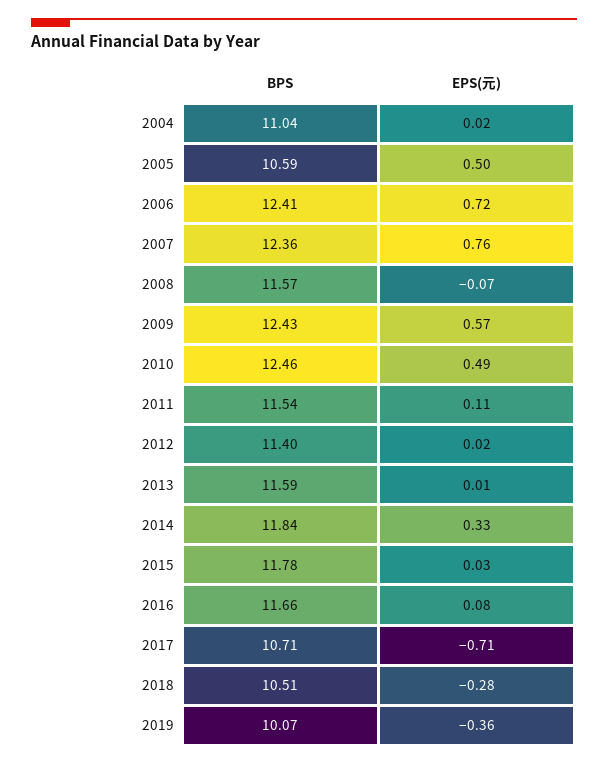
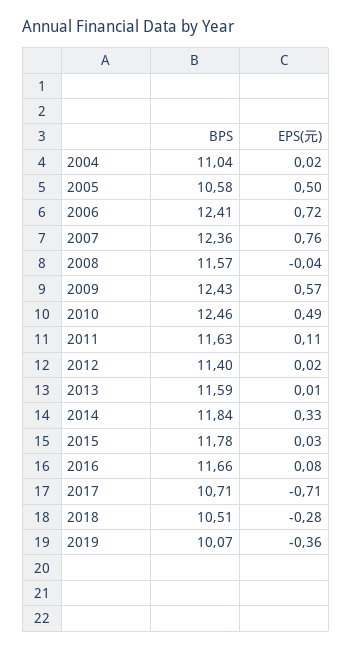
  {
    "BPS": {
      "2004": 11.04,
-     "2005": 10.59,
+     "2005": 10.58,
      "2006": 12.41,
      "2007": 12.36,
      "2008": 11.57,
      "2009": 12.43,
      "2010": 12.46,
-     "2011": 11.54,
+     "2011": 11.63,
      "2012": 11.4,
      "2013": 11.59,
      "2014": 11.84,
      "2015": 11.78,
      "2016": 11.66,
      "2017": 10.71,
      "2018": 10.51,
      "2019": 10.07
    },
    "EPS(元)": {
      "2004": 0.02,
      "2005": 0.5,
      "2006": 0.72,
      "2007": 0.76,
-     "2008": -0.07,
+     "2008": -0.04,
      "2009": 0.57,
      "2010": 0.49,
      "2011": 0.11,
      "2012": 0.02,
      "2013": 0.01,
      "2014": 0.33,
      "2015": 0.03,
      "2016": 0.08,
      "2017": -0.71,
      "2018": -0.28,
      "2019": -0.36
    }
  }

